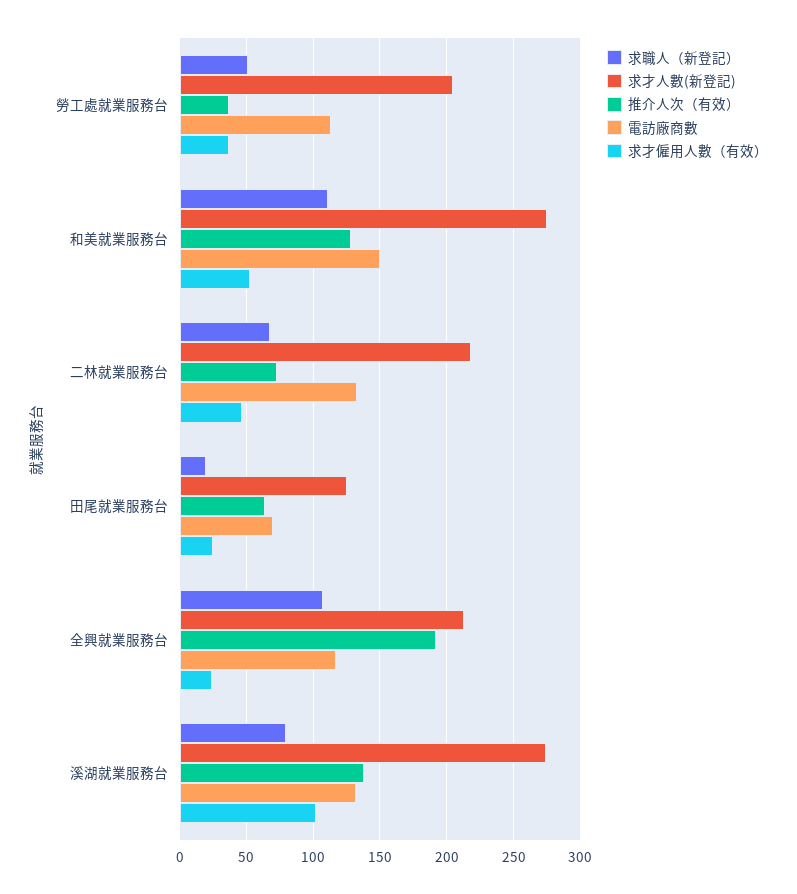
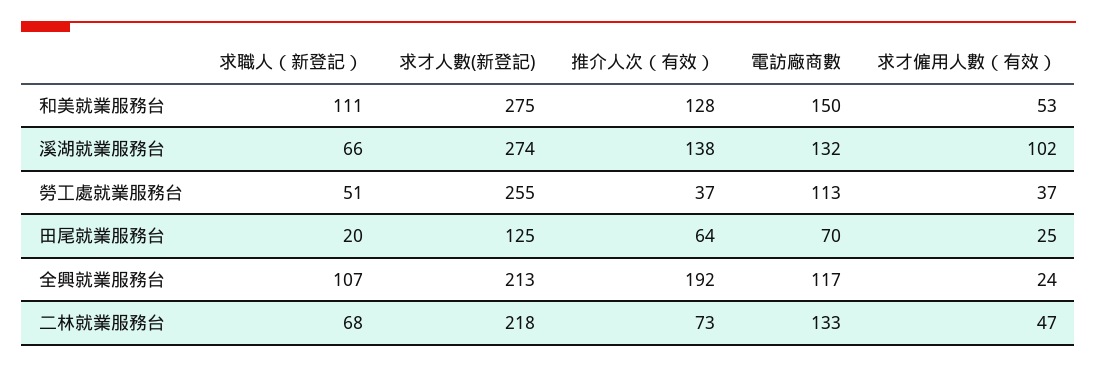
  {
    "求職人（新登記）": {
      "勞工處就業服務台": 51,
      "和美就業服務台": 111,
      "二林就業服務台": 68,
      "田尾就業服務台": 20,
      "全興就業服務台": 107,
-     "溪湖就業服務台": 80
+     "溪湖就業服務台": 66
    },
    "求才人數(新登記)": {
-     "勞工處就業服務台": 205,
+     "勞工處就業服務台": 255,
      "和美就業服務台": 275,
      "二林就業服務台": 218,
      "田尾就業服務台": 125,
      "全興就業服務台": 213,
      "溪湖就業服務台": 274
    },
    "推介人次（有效）": {
      "勞工處就業服務台": 37,
      "和美就業服務台": 128,
      "二林就業服務台": 73,
      "田尾就業服務台": 64,
      "全興就業服務台": 192,
      "溪湖就業服務台": 138
    },
    "電訪廠商數": {
      "勞工處就業服務台": 113,
      "和美就業服務台": 150,
      "二林就業服務台": 133,
      "田尾就業服務台": 70,
      "全興就業服務台": 117,
      "溪湖就業服務台": 132
    },
    "求才僱用人數（有效）": {
      "勞工處就業服務台": 37,
      "和美就業服務台": 53,
      "二林就業服務台": 47,
      "田尾就業服務台": 25,
      "全興就業服務台": 24,
      "溪湖就業服務台": 102
    }
  }

